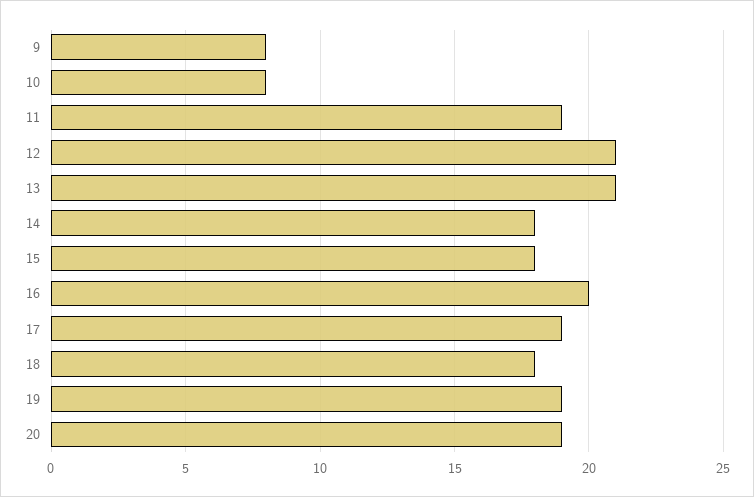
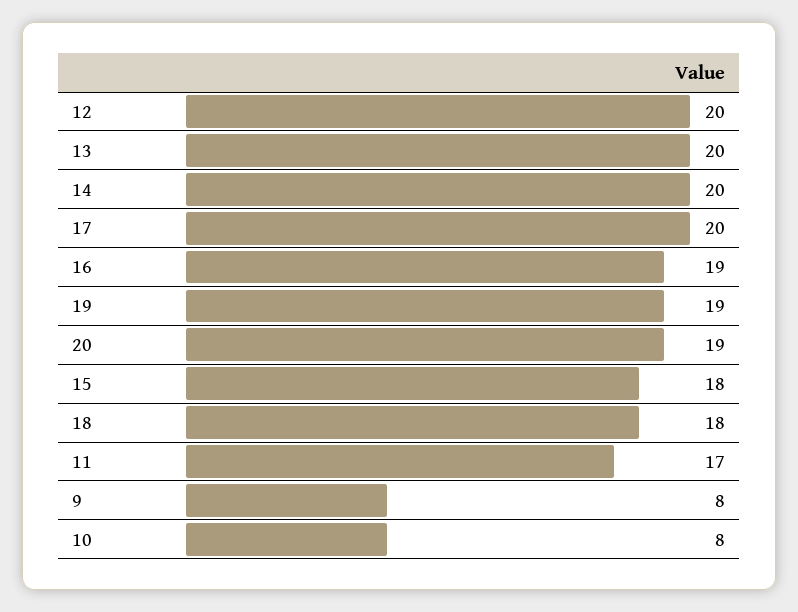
  {
    "9": 8,
    "10": 8,
-   "11": 19,
+   "11": 17,
-   "12": 21,
+   "12": 20,
-   "13": 21,
+   "13": 20,
-   "14": 18,
+   "14": 20,
    "15": 18,
-   "16": 20,
+   "16": 19,
-   "17": 19,
+   "17": 20,
    "18": 18,
    "19": 19,
    "20": 19
  }

